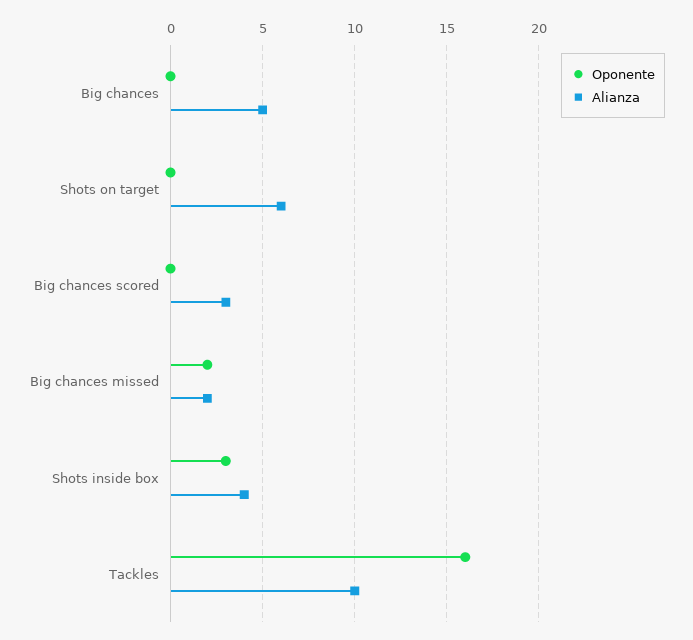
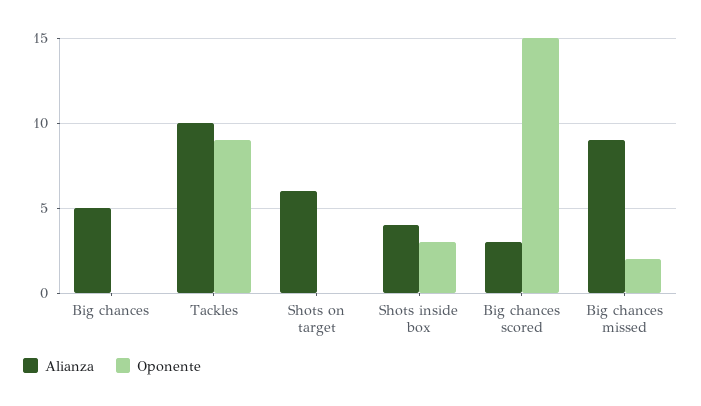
  {
    "Oponente": {
      "Big chances": 0,
      "Shots on target": 0,
-     "Big chances scored": 0,
+     "Big chances scored": 15,
      "Big chances missed": 2,
      "Shots inside box": 3,
-     "Tackles": 16
+     "Tackles": 9
    },
    "Alianza": {
      "Big chances": 5,
      "Shots on target": 6,
      "Big chances scored": 3,
-     "Big chances missed": 2,
+     "Big chances missed": 9,
      "Shots inside box": 4,
      "Tackles": 10
    }
  }

